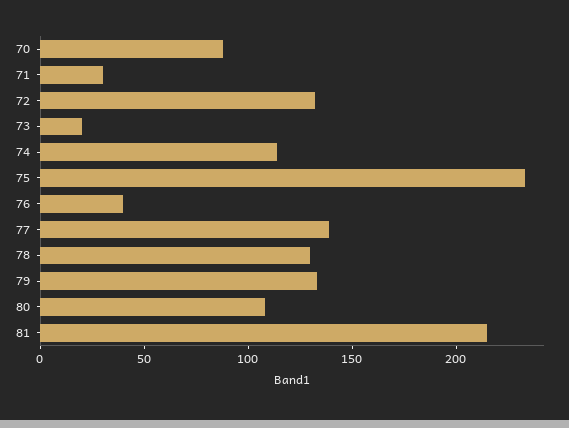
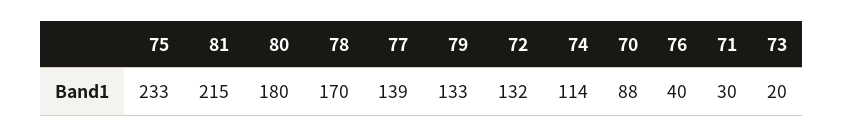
  {
    "70": 88,
    "71": 30,
    "72": 132,
    "73": 20,
    "74": 114,
    "75": 233,
    "76": 40,
    "77": 139,
-   "78": 130,
+   "78": 170,
    "79": 133,
-   "80": 110,
+   "80": 180,
    "81": 215
  }

